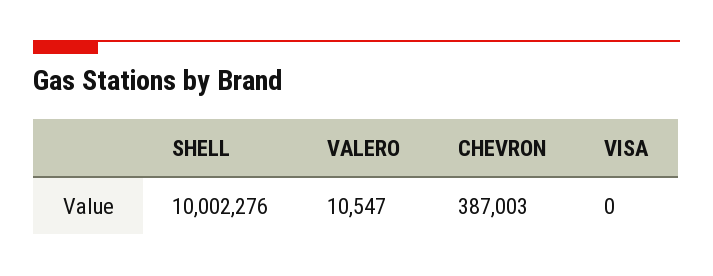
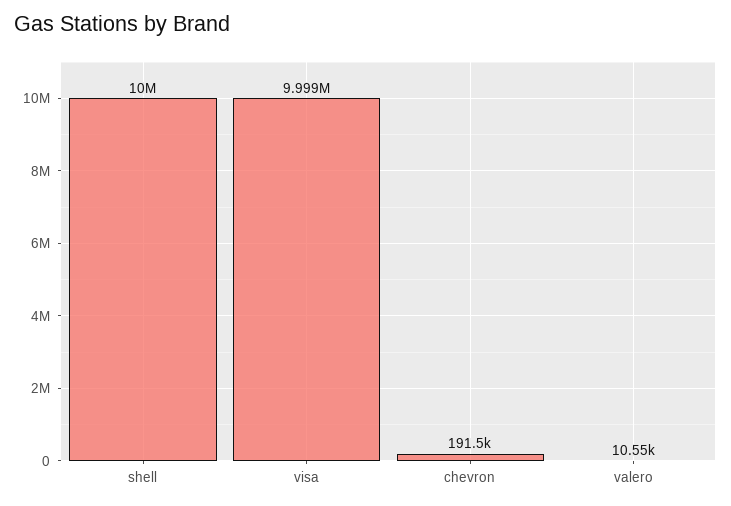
  {
    "SHELL": 10002276,
    "VALERO": 10547,
-   "CHEVRON": 387003,
+   "CHEVRON": 191500,
-   "VISA": 0
+   "VISA": 9999000
  }

